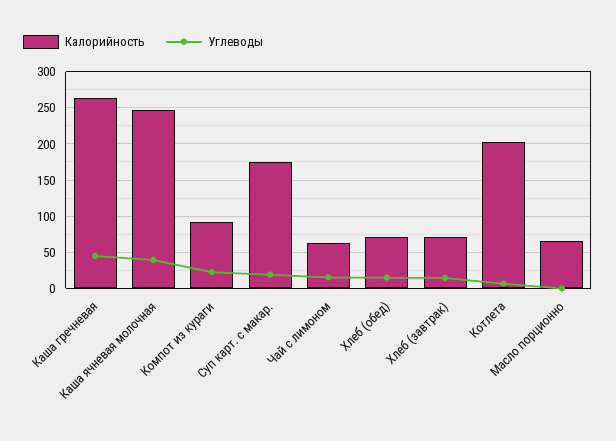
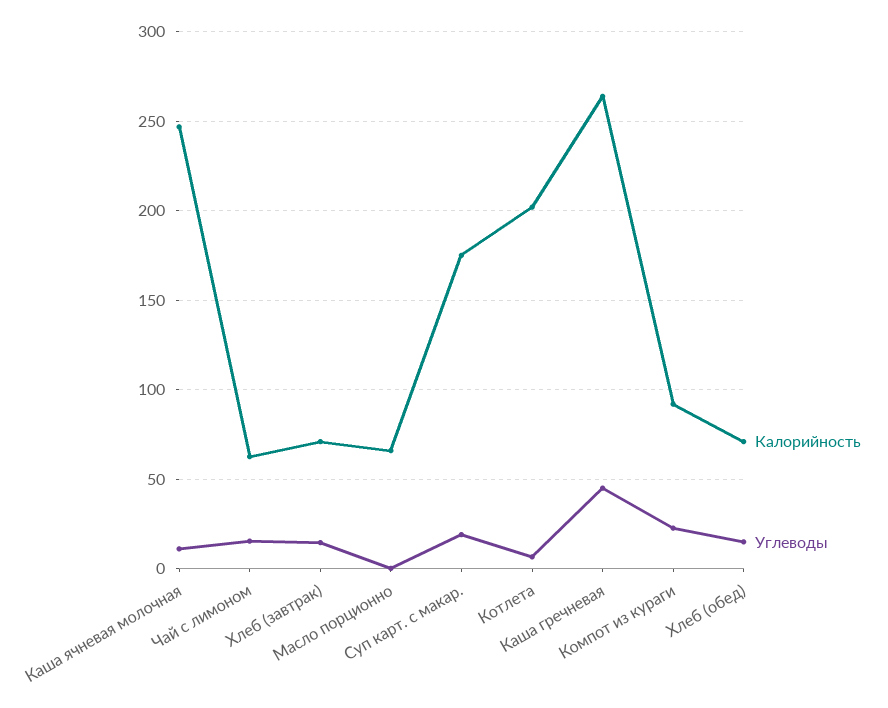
  {
    "Калорийность": {
      "Каша гречневая": 265,
      "Каша ячневая молочная": 245,
      "Компот из кураги": 90,
      "Суп карт. с макар.": 175,
      "Чай с лимоном": 65,
      "Хлеб (обед)": 70,
      "Хлеб (завтрак)": 70,
      "Котлета": 200,
      "Масло порционно": 65
    },
    "Углеводы": {
      "Каша гречневая": 45,
-     "Каша ячневая молочная": 40,
+     "Каша ячневая молочная": 10,
      "Компот из кураги": 25,
      "Суп карт. с макар.": 20,
      "Чай с лимоном": 15,
      "Хлеб (обед)": 15,
      "Хлеб (завтрак)": 15,
      "Котлета": 5,
      "Масло порционно": 0
    }
  }

